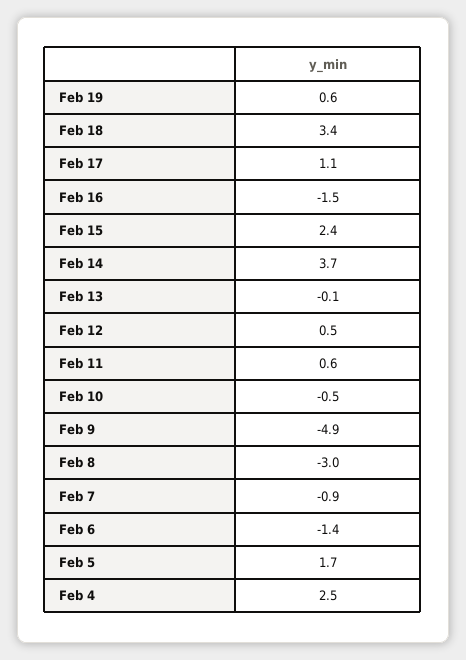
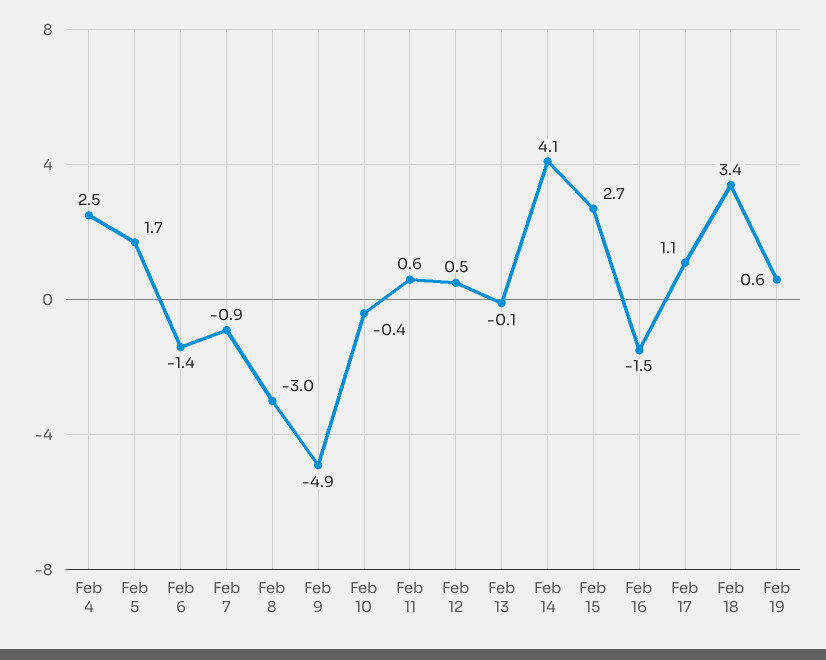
  {
    "Feb 19": 0.6,
    "Feb 18": 3.4,
    "Feb 17": 1.1,
    "Feb 16": -1.5,
-   "Feb 15": 2.4,
+   "Feb 15": 2.7,
-   "Feb 14": 3.7,
+   "Feb 14": 4.1,
    "Feb 13": -0.1,
    "Feb 12": 0.5,
    "Feb 11": 0.6,
-   "Feb 10": -0.5,
+   "Feb 10": -0.4,
    "Feb 9": -4.9,
    "Feb 8": -3,
    "Feb 7": -0.9,
    "Feb 6": -1.4,
    "Feb 5": 1.7,
    "Feb 4": 2.5
  }

